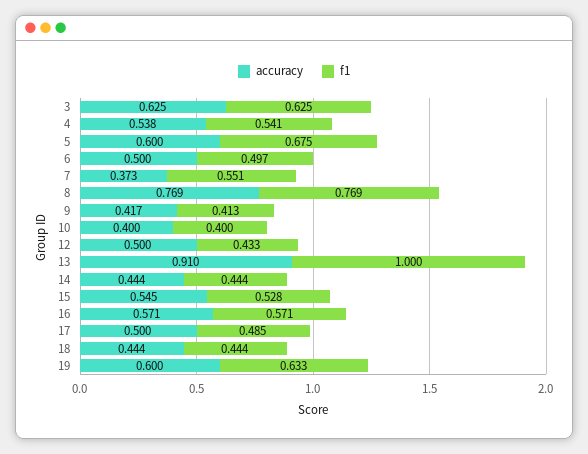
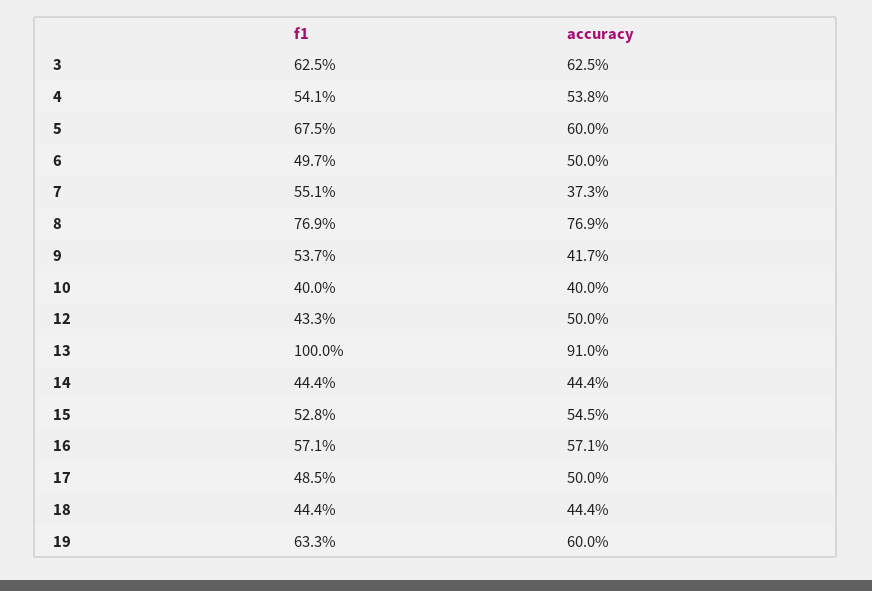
  {
    "accuracy": {
      "3": 0.625,
      "4": 0.538,
      "5": 0.6,
      "6": 0.5,
      "7": 0.373,
      "8": 0.769,
      "9": 0.417,
      "10": 0.4,
      "12": 0.5,
      "13": 0.91,
      "14": 0.444,
      "15": 0.545,
      "16": 0.571,
      "17": 0.5,
      "18": 0.444,
      "19": 0.6
    },
    "f1": {
      "3": 0.625,
      "4": 0.541,
      "5": 0.675,
      "6": 0.497,
      "7": 0.551,
      "8": 0.769,
-     "9": 0.413,
+     "9": 0.537,
      "10": 0.4,
      "12": 0.433,
      "13": 1,
      "14": 0.444,
      "15": 0.528,
      "16": 0.571,
      "17": 0.485,
      "18": 0.444,
      "19": 0.633
    }
  }

